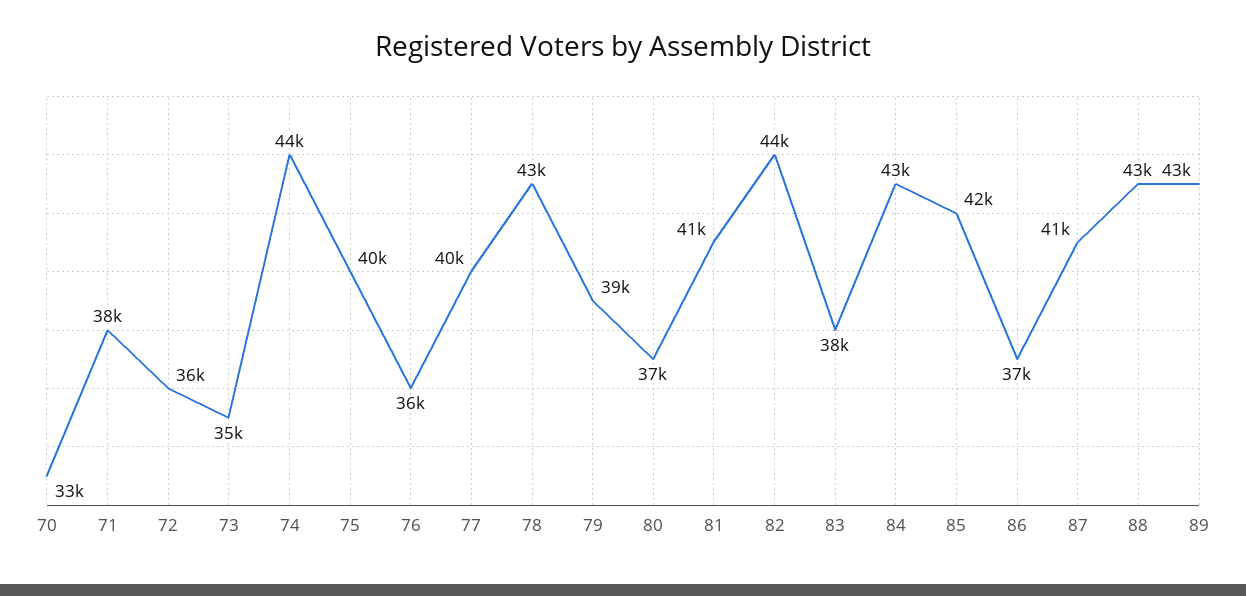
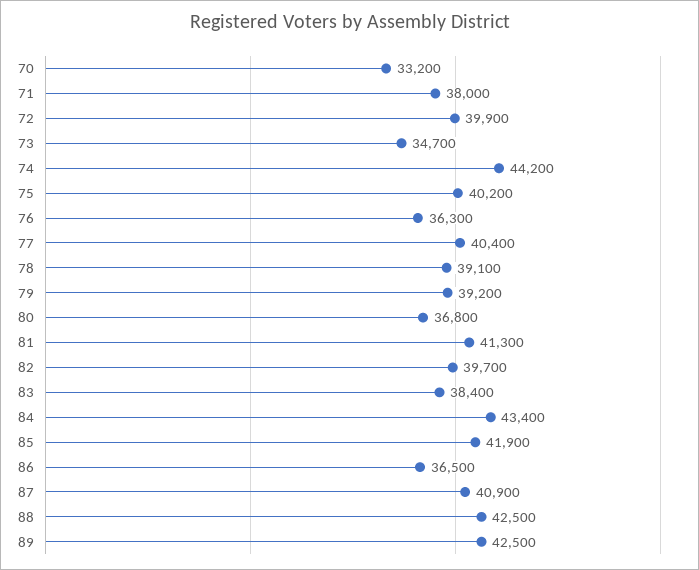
  {
    "70": 33200,
    "71": 38000,
-   "72": 36000,
+   "72": 39900,
    "73": 34700,
    "74": 44200,
    "75": 40200,
    "76": 36300,
    "77": 40400,
-   "78": 43000,
+   "78": 39100,
    "79": 39200,
    "80": 36800,
    "81": 41300,
-   "82": 44000,
+   "82": 39700,
    "83": 38400,
    "84": 43400,
    "85": 41900,
    "86": 36500,
    "87": 40900,
    "88": 42500,
    "89": 42500
  }

